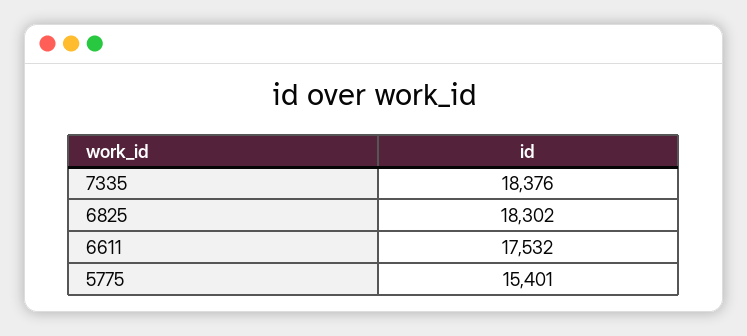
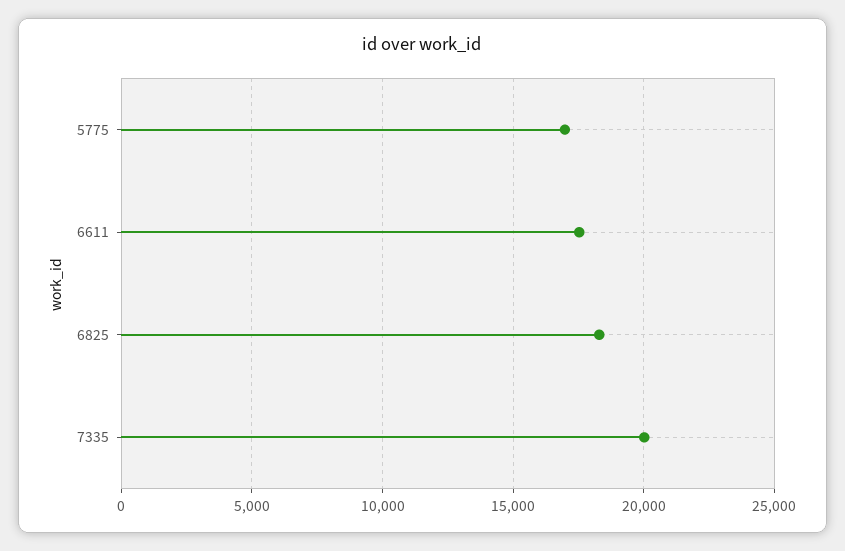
  {
-   "7335": 18376,
+   "7335": 20000,
    "6825": 18302,
    "6611": 17532,
-   "5775": 15401
+   "5775": 17000
  }

